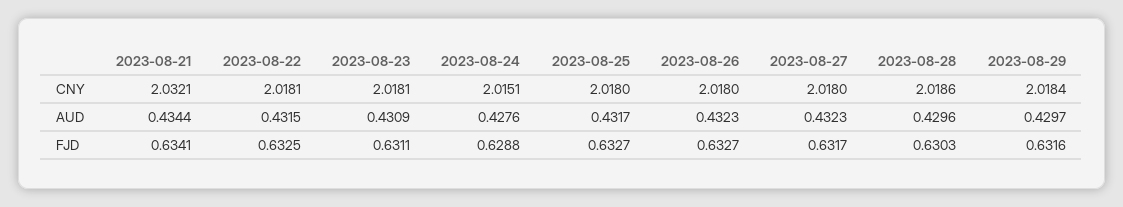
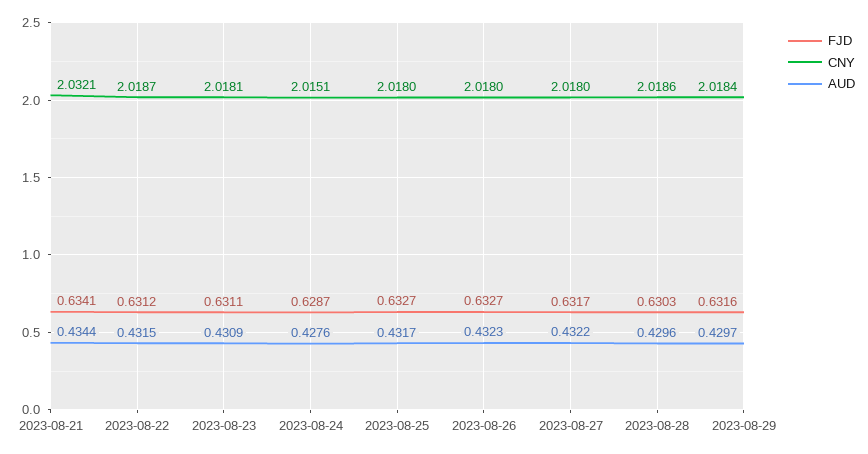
  {
    "CNY": {
      "2023-08-21": 2.0321,
-     "2023-08-22": 2.0181,
+     "2023-08-22": 2.0187,
      "2023-08-23": 2.0181,
      "2023-08-24": 2.0151,
      "2023-08-25": 2.018,
      "2023-08-26": 2.018,
      "2023-08-27": 2.018,
      "2023-08-28": 2.0186,
      "2023-08-29": 2.0184
    },
    "AUD": {
      "2023-08-21": 0.4344,
      "2023-08-22": 0.4315,
      "2023-08-23": 0.4309,
      "2023-08-24": 0.4276,
      "2023-08-25": 0.4317,
      "2023-08-26": 0.4323,
-     "2023-08-27": 0.4323,
+     "2023-08-27": 0.4322,
      "2023-08-28": 0.4296,
      "2023-08-29": 0.4297
    },
    "FJD": {
      "2023-08-21": 0.6341,
-     "2023-08-22": 0.6325,
+     "2023-08-22": 0.6312,
      "2023-08-23": 0.6311,
-     "2023-08-24": 0.6288,
+     "2023-08-24": 0.6287,
      "2023-08-25": 0.6327,
      "2023-08-26": 0.6327,
      "2023-08-27": 0.6317,
      "2023-08-28": 0.6303,
      "2023-08-29": 0.6316
    }
  }

